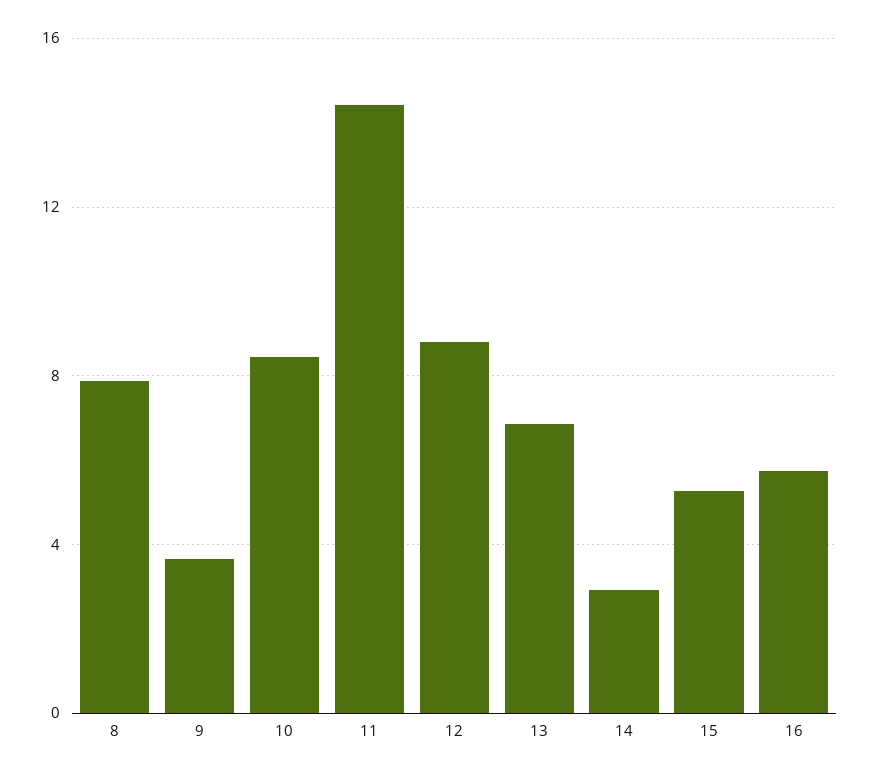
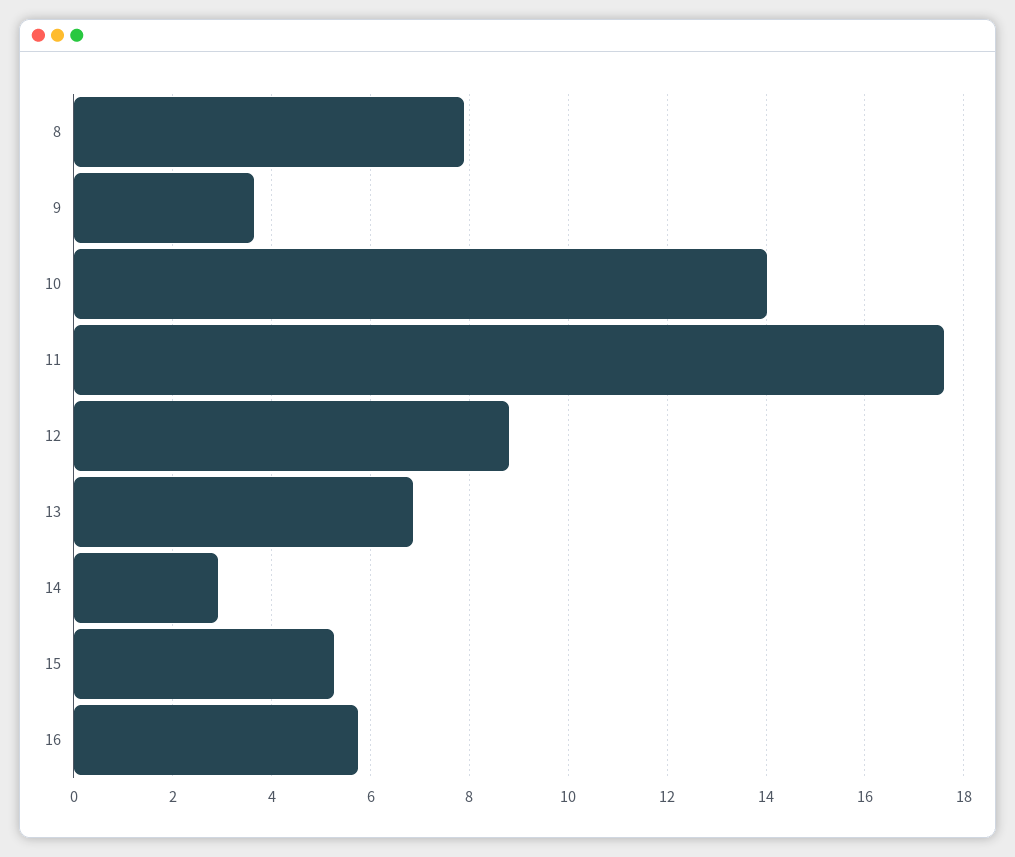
  {
    "8": 7.8,
    "9": 3.6,
-   "10": 8.5,
+   "10": 14,
-   "11": 14.5,
+   "11": 17.6,
    "12": 8.8,
    "13": 6.8,
    "14": 3,
    "15": 5.2,
    "16": 5.8
  }

